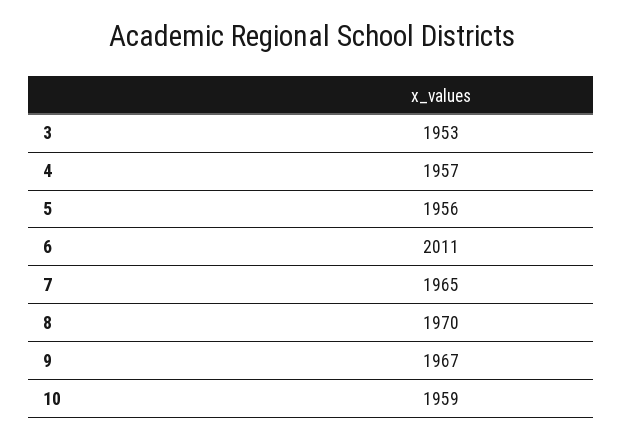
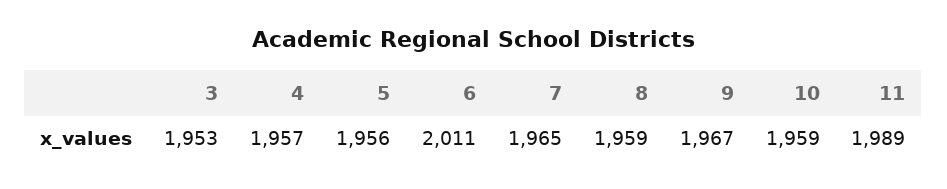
  {
    "3": 1953,
    "4": 1957,
    "5": 1956,
    "6": 2011,
    "7": 1965,
-   "8": 1970,
+   "8": 1959,
    "9": 1967,
-   "10": 1959
+   "10": 1959,
+   "11": 1989
  }

